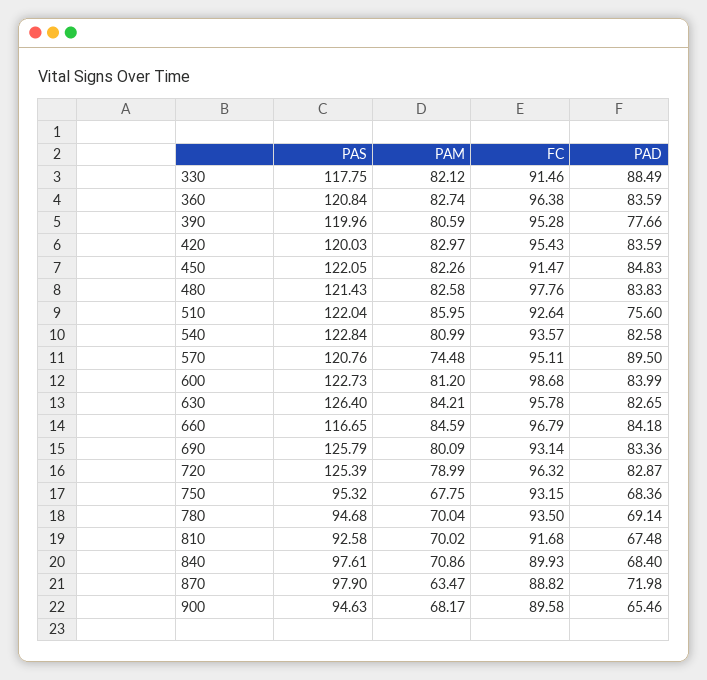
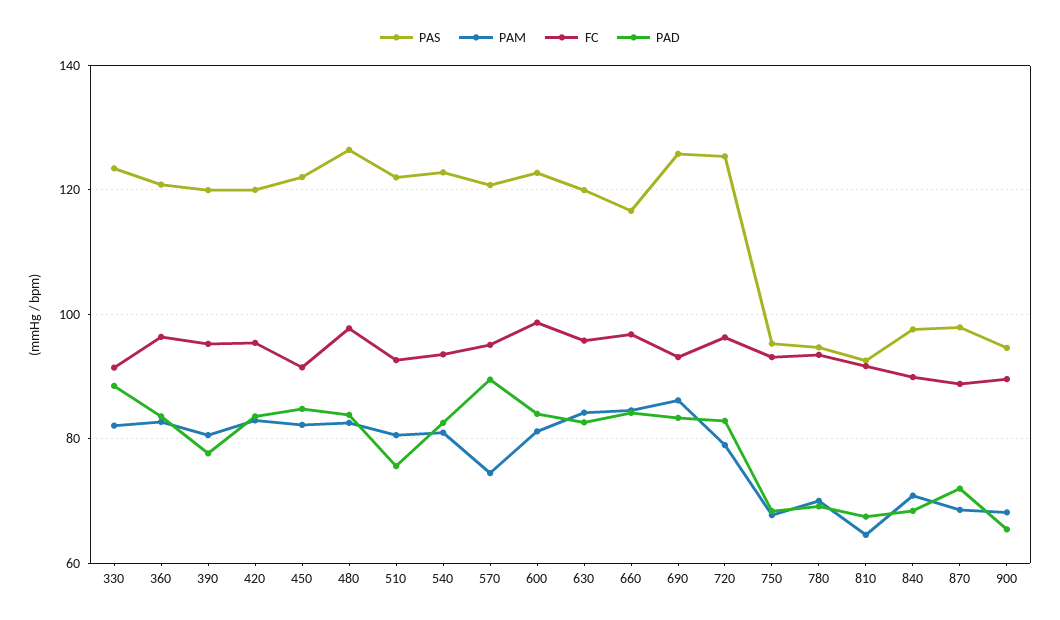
  {
    "PAS": {
-     "330": 117.75,
+     "330": 124,
      "360": 120.84,
      "390": 119.96,
      "420": 120.03,
      "450": 122.05,
-     "480": 121.43,
+     "480": 126,
      "510": 122.04,
      "540": 122.84,
      "570": 120.76,
      "600": 122.73,
-     "630": 126.4,
+     "630": 120,
      "660": 116.65,
      "690": 125.79,
      "720": 125.39,
      "750": 95.32,
      "780": 94.68,
      "810": 92.58,
      "840": 97.61,
      "870": 97.9,
      "900": 94.63
    },
    "PAM": {
      "330": 82.12,
      "360": 82.74,
      "390": 80.59,
      "420": 82.97,
      "450": 82.26,
      "480": 82.58,
-     "510": 85.95,
+     "510": 80,
      "540": 80.99,
      "570": 74.48,
      "600": 81.2,
      "630": 84.21,
      "660": 84.59,
-     "690": 80.09,
+     "690": 86,
      "720": 78.99,
      "750": 67.75,
      "780": 70.04,
-     "810": 70.02,
+     "810": 64,
      "840": 70.86,
-     "870": 63.47,
+     "870": 68,
      "900": 68.17
    },
    "FC": {
      "330": 91.46,
      "360": 96.38,
      "390": 95.28,
      "420": 95.43,
      "450": 91.47,
      "480": 97.76,
      "510": 92.64,
      "540": 93.57,
      "570": 95.11,
      "600": 98.68,
      "630": 95.78,
      "660": 96.79,
      "690": 93.14,
      "720": 96.32,
      "750": 93.15,
      "780": 93.5,
      "810": 91.68,
      "840": 89.93,
      "870": 88.82,
      "900": 89.58
    },
    "PAD": {
      "330": 88.49,
      "360": 83.59,
      "390": 77.66,
      "420": 83.59,
      "450": 84.83,
      "480": 83.83,
      "510": 75.6,
      "540": 82.58,
      "570": 89.5,
      "600": 83.99,
      "630": 82.65,
      "660": 84.18,
      "690": 83.36,
      "720": 82.87,
      "750": 68.36,
      "780": 69.14,
      "810": 67.48,
      "840": 68.4,
      "870": 71.98,
      "900": 65.46
    }
  }

